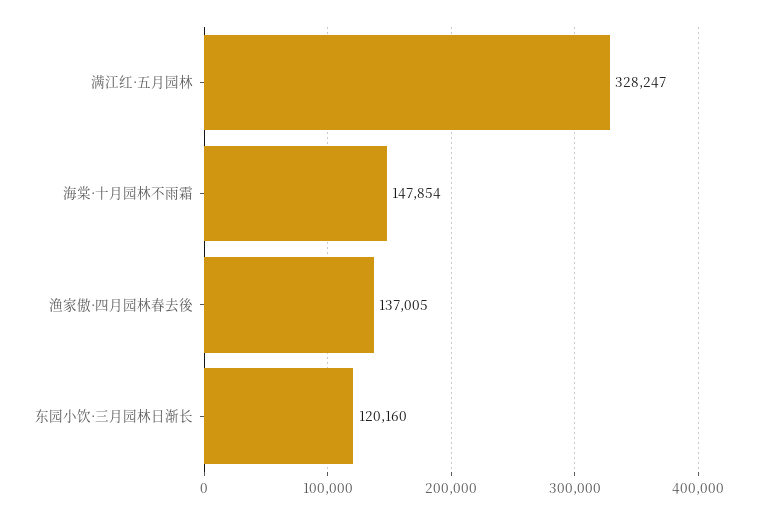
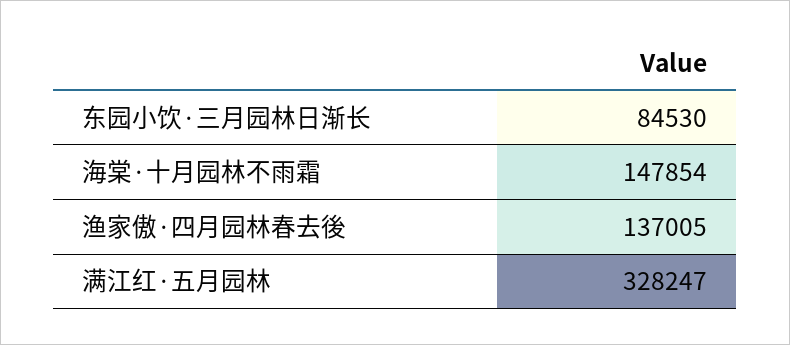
  {
    "满江红·五月园林": 328247,
    "海棠·十月园林不雨霜": 147854,
    "渔家傲·四月园林春去後": 137005,
-   "东园小饮·三月园林日渐长": 120160
+   "东园小饮·三月园林日渐长": 84530
  }

